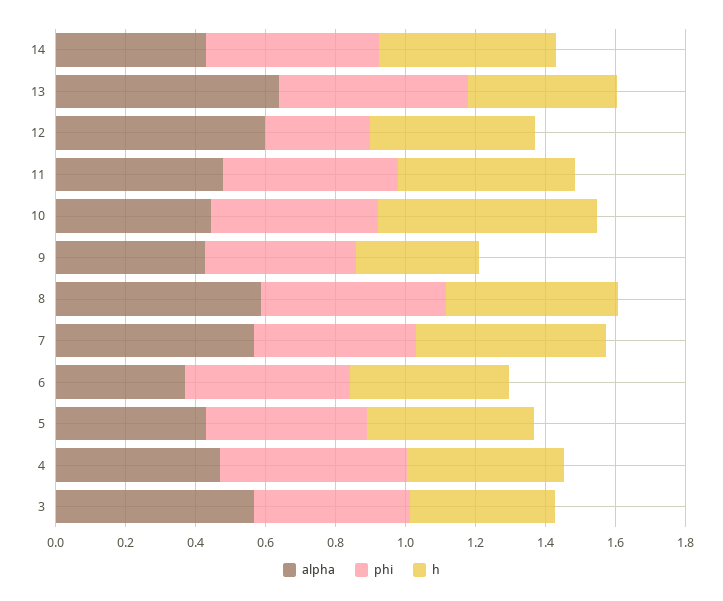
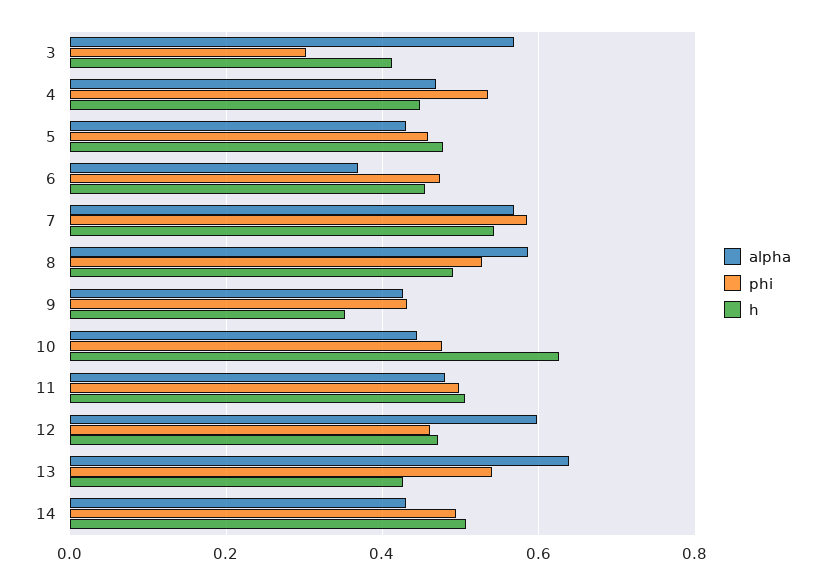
  {
    "alpha": {
      "14": 0.42,
      "13": 0.64,
      "12": 0.6,
      "11": 0.48,
      "10": 0.44,
      "9": 0.42,
      "8": 0.58,
      "7": 0.56,
      "6": 0.36,
      "5": 0.44,
      "4": 0.46,
      "3": 0.56
    },
    "phi": {
      "14": 0.5,
      "13": 0.54,
-     "12": 0.3,
+     "12": 0.46,
      "11": 0.5,
      "10": 0.48,
      "9": 0.44,
      "8": 0.52,
-     "7": 0.45,
+     "7": 0.58,
      "6": 0.48,
      "5": 0.46,
      "4": 0.54,
-     "3": 0.45
+     "3": 0.3
    },
    "h": {
      "14": 0.5,
      "13": 0.42,
      "12": 0.48,
      "11": 0.5,
      "10": 0.62,
      "9": 0.36,
      "8": 0.5,
      "7": 0.54,
      "6": 0.46,
      "5": 0.48,
      "4": 0.44,
      "3": 0.42
    }
  }

